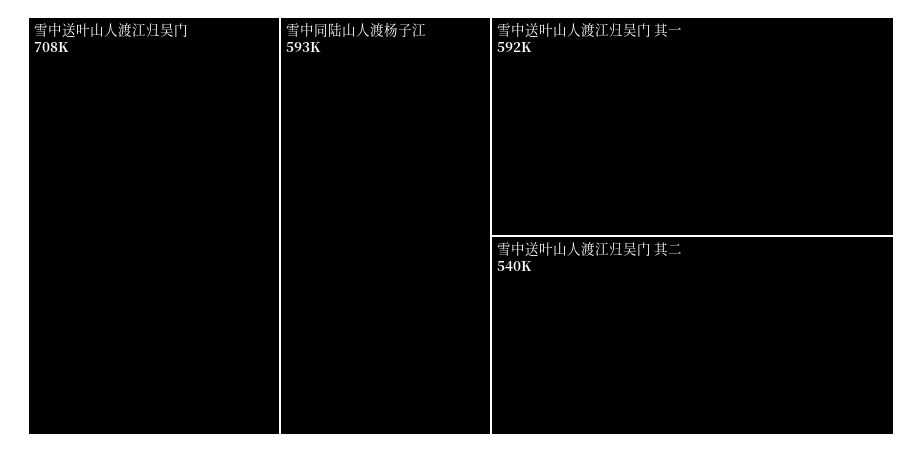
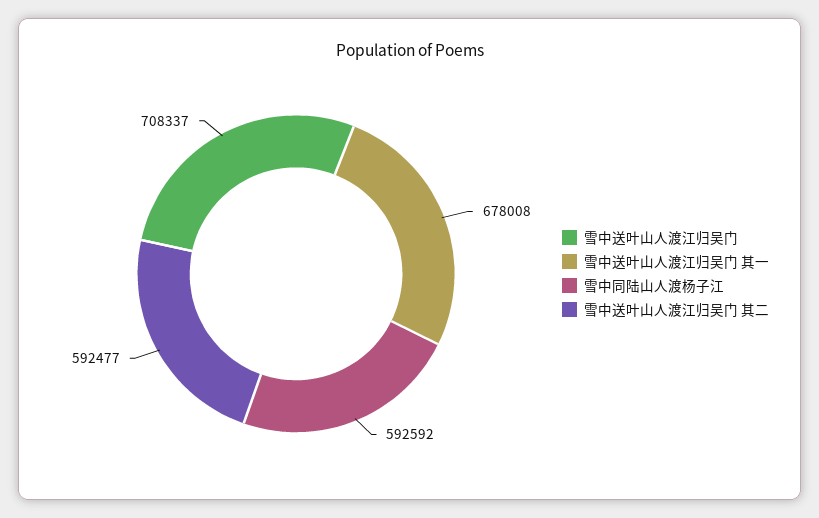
  {
    "雪中送叶山人渡江归吴门": 708337,
    "雪中同陆山人渡杨子江": 592592,
-   "雪中送叶山人渡江归吴门 其一": 592000,
+   "雪中送叶山人渡江归吴门 其一": 678008,
-   "雪中送叶山人渡江归吴门 其二": 540000
+   "雪中送叶山人渡江归吴门 其二": 592477
  }

